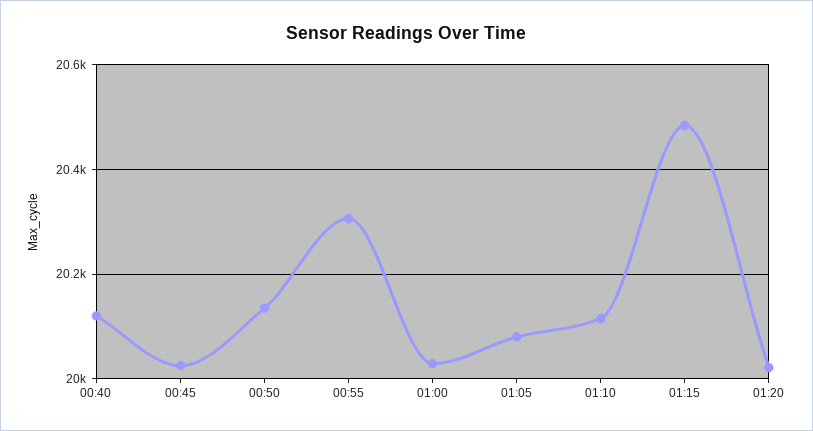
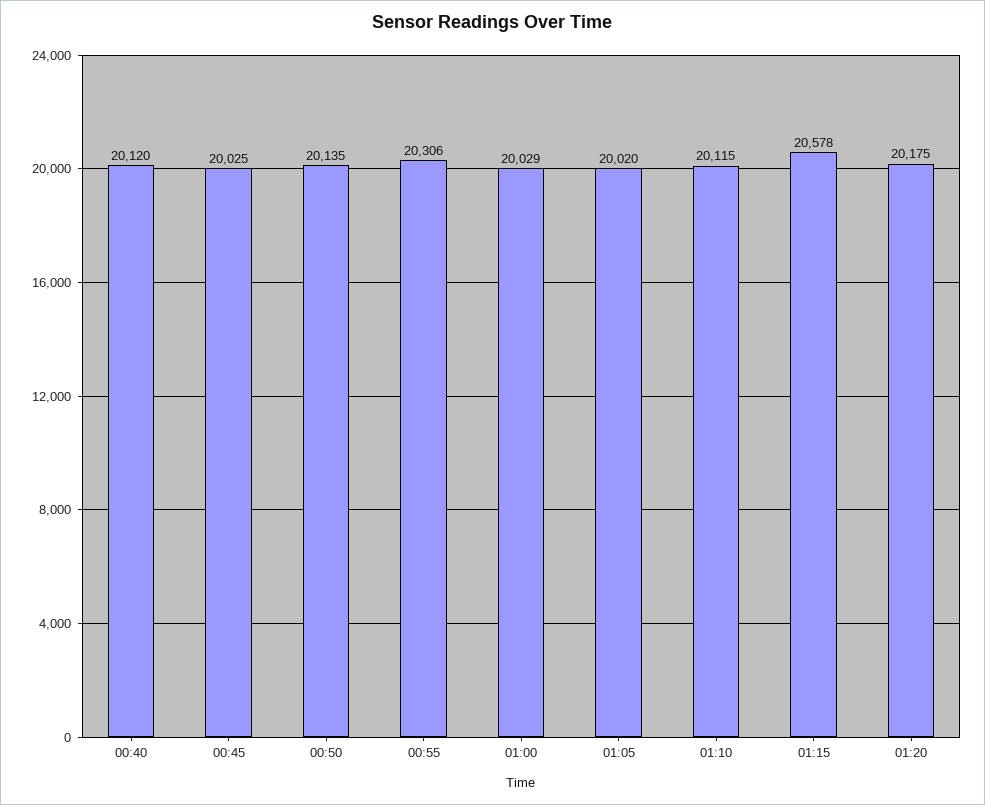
  {
    "00:40": 20120,
    "00:45": 20025,
    "00:50": 20135,
    "00:55": 20306,
    "01:00": 20029,
-   "01:05": 20080,
+   "01:05": 20020,
    "01:10": 20115,
-   "01:15": 20480,
+   "01:15": 20578,
-   "01:20": 20020
+   "01:20": 20175
  }

